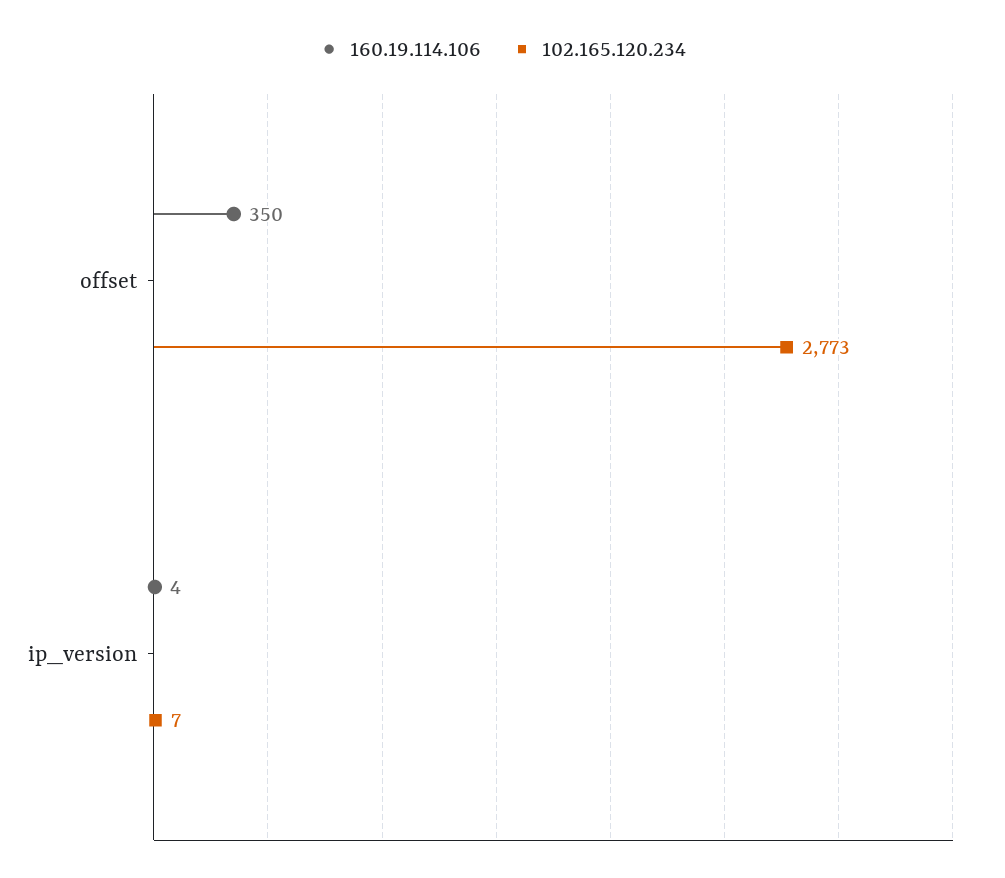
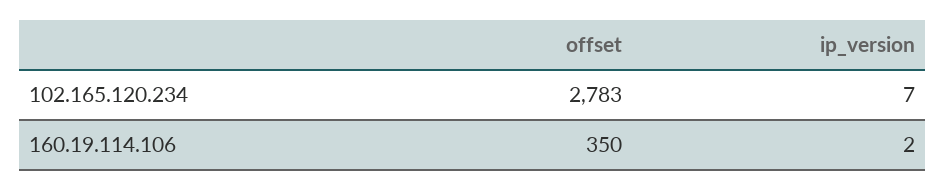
  {
    "160.19.114.106": {
      "offset": 350,
-     "ip_version": 4
+     "ip_version": 2
    },
    "102.165.120.234": {
-     "offset": 2773,
+     "offset": 2783,
      "ip_version": 7
    }
  }

